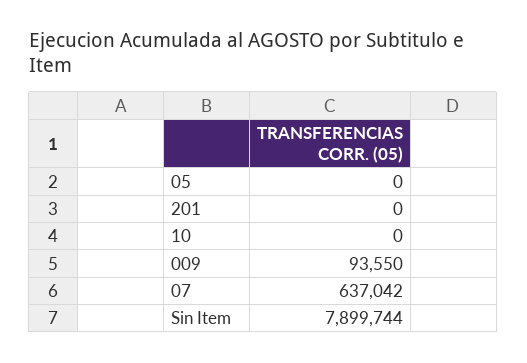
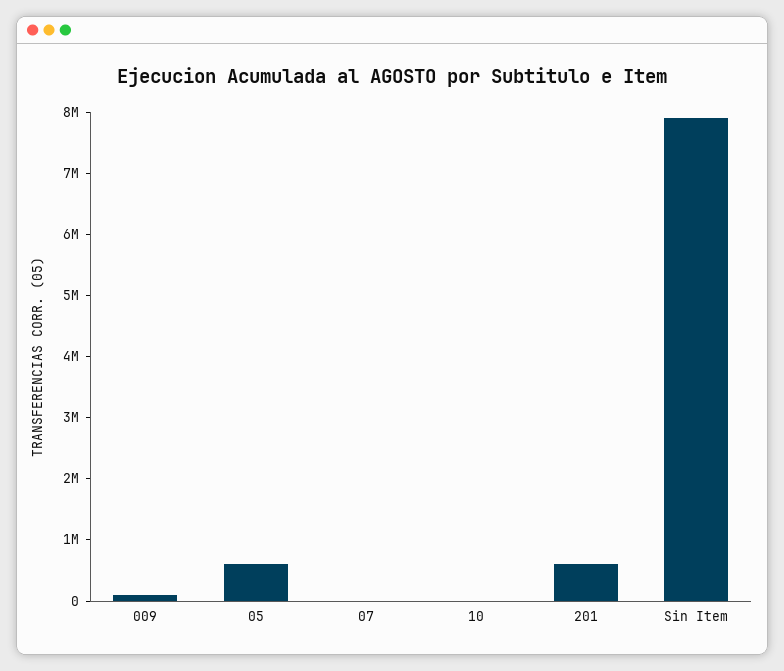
  {
-   "05": 0,
+   "05": 600000,
-   "201": 0,
+   "201": 600000,
    "10": 0,
    "009": 93550,
-   "07": 637042,
+   "07": 0,
    "Sin Item": 7899744
  }

